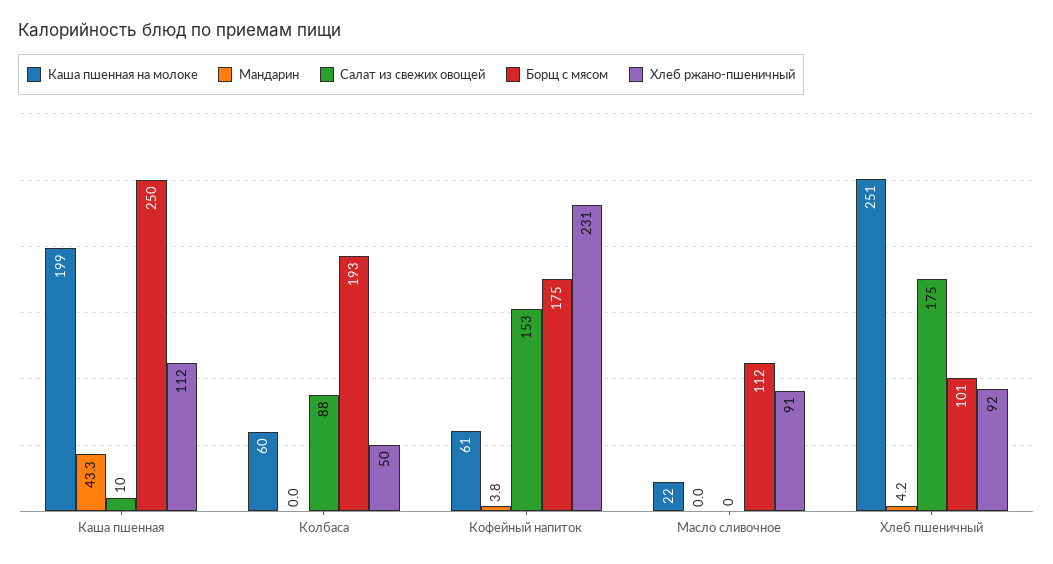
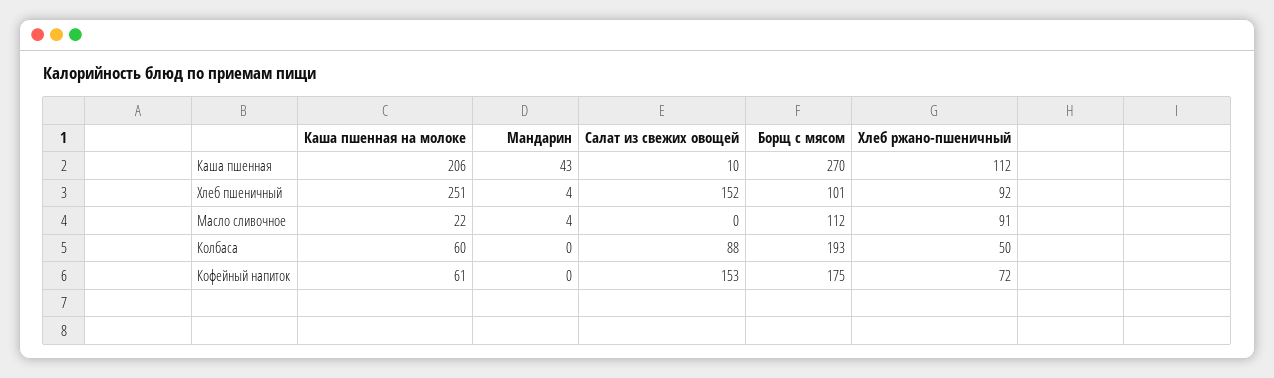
  {
    "Каша пшенная на молоке": {
-     "Каша пшенная": 199,
+     "Каша пшенная": 206,
      "Колбаса": 60,
      "Кофейный напиток": 61,
      "Масло сливочное": 22,
      "Хлеб пшеничный": 251
    },
    "Мандарин": {
      "Каша пшенная": 43.3,
      "Колбаса": 0,
-     "Кофейный напиток": 3.8,
+     "Кофейный напиток": 0,
-     "Масло сливочное": 0,
+     "Масло сливочное": 4,
      "Хлеб пшеничный": 4.2
    },
    "Салат из свежих овощей": {
      "Каша пшенная": 10,
      "Колбаса": 88,
      "Кофейный напиток": 153,
      "Масло сливочное": 0,
-     "Хлеб пшеничный": 175
+     "Хлеб пшеничный": 152
    },
    "Борщ с мясом": {
-     "Каша пшенная": 250,
+     "Каша пшенная": 270,
      "Колбаса": 193,
      "Кофейный напиток": 175,
      "Масло сливочное": 112,
      "Хлеб пшеничный": 101
    },
    "Хлеб ржано-пшеничный": {
      "Каша пшенная": 112,
      "Колбаса": 50,
-     "Кофейный напиток": 231,
+     "Кофейный напиток": 72,
      "Масло сливочное": 91,
      "Хлеб пшеничный": 92
    }
  }

